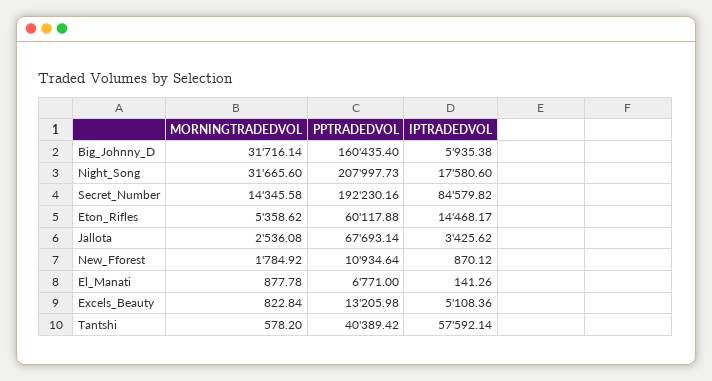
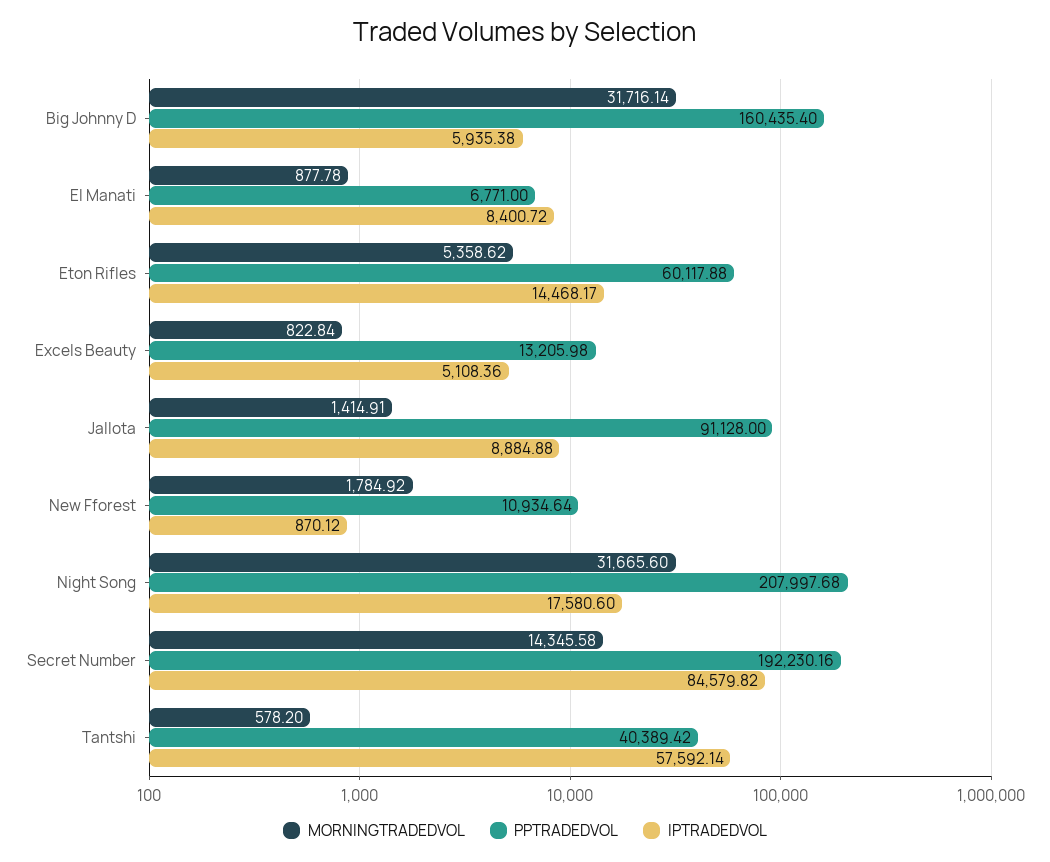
  {
    "MORNINGTRADEDVOL": {
      "Big_Johnny_D": 31716.14,
      "Night_Song": 31665.6,
      "Secret_Number": 14345.58,
      "Eton_Rifles": 5358.62,
-     "Jallota": 2536.08,
+     "Jallota": 1414.91,
      "New_Fforest": 1784.92,
      "El_Manati": 877.78,
      "Excels_Beauty": 822.84,
      "Tantshi": 578.2
    },
    "PPTRADEDVOL": {
      "Big_Johnny_D": 160435.4,
-     "Night_Song": 207997.73,
+     "Night_Song": 207997.68,
      "Secret_Number": 192230.16,
      "Eton_Rifles": 60117.88,
-     "Jallota": 67693.14,
+     "Jallota": 91128,
      "New_Fforest": 10934.64,
      "El_Manati": 6771,
      "Excels_Beauty": 13205.98,
      "Tantshi": 40389.42
    },
    "IPTRADEDVOL": {
      "Big_Johnny_D": 5935.38,
      "Night_Song": 17580.6,
      "Secret_Number": 84579.82,
      "Eton_Rifles": 14468.17,
-     "Jallota": 3425.62,
+     "Jallota": 8884.88,
      "New_Fforest": 870.12,
-     "El_Manati": 141.26,
+     "El_Manati": 8400.72,
      "Excels_Beauty": 5108.36,
      "Tantshi": 57592.14
    }
  }

